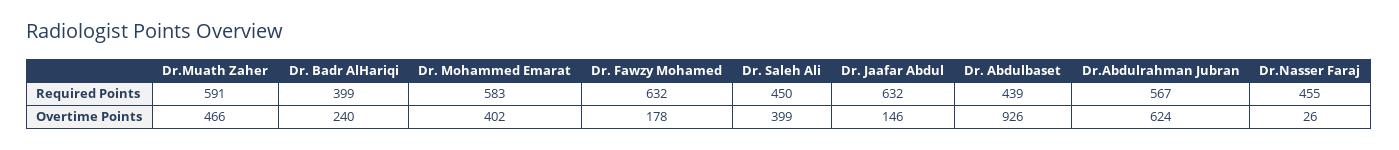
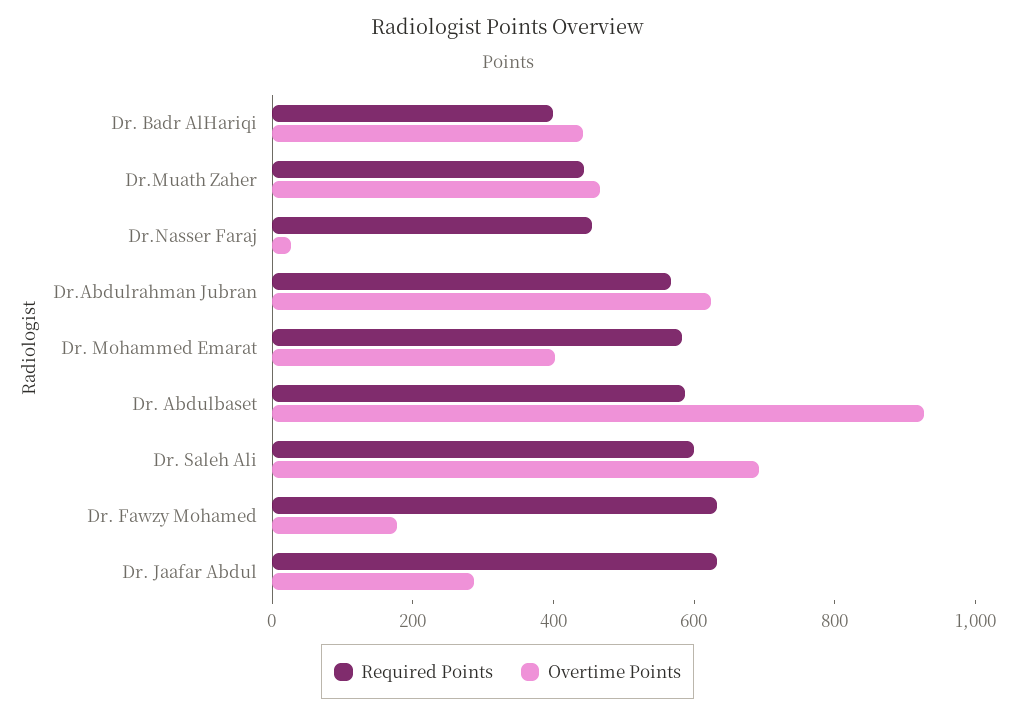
  {
    "Required Points": {
-     "Dr.Muath Zaher": 591,
+     "Dr.Muath Zaher": 450,
      "Dr. Badr AlHariqi": 399,
      "Dr. Mohammed Emarat": 583,
      "Dr. Fawzy Mohamed": 632,
-     "Dr. Saleh Ali": 450,
+     "Dr. Saleh Ali": 600,
      "Dr. Jaafar Abdul": 632,
-     "Dr. Abdulbaset": 439,
+     "Dr. Abdulbaset": 600,
      "Dr.Abdulrahman Jubran": 567,
      "Dr.Nasser Faraj": 455
    },
    "Overtime Points": {
      "Dr.Muath Zaher": 466,
-     "Dr. Badr AlHariqi": 240,
+     "Dr. Badr AlHariqi": 450,
      "Dr. Mohammed Emarat": 402,
      "Dr. Fawzy Mohamed": 178,
-     "Dr. Saleh Ali": 399,
+     "Dr. Saleh Ali": 700,
-     "Dr. Jaafar Abdul": 146,
+     "Dr. Jaafar Abdul": 300,
      "Dr. Abdulbaset": 926,
      "Dr.Abdulrahman Jubran": 624,
      "Dr.Nasser Faraj": 26
    }
  }

